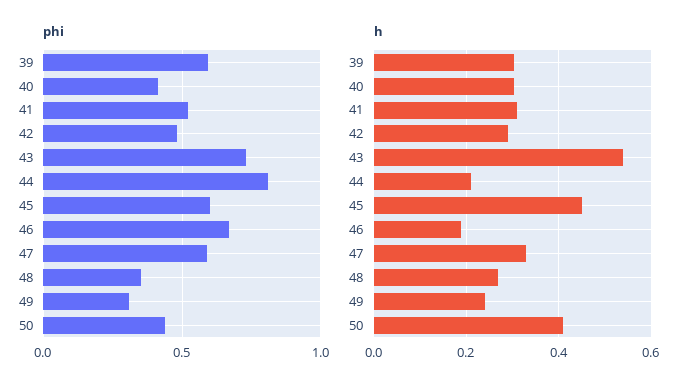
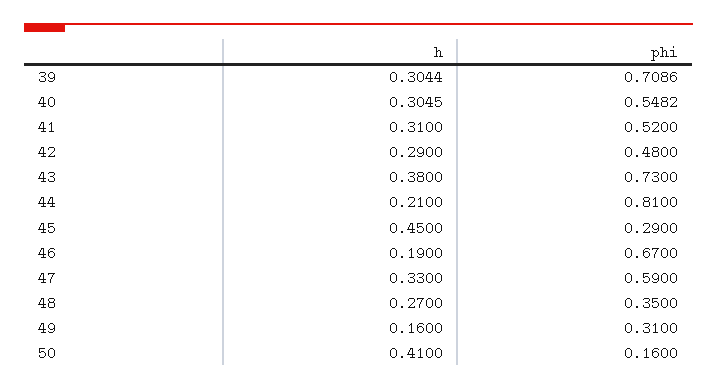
  {
    "phi": {
-     "39": 0.6,
+     "39": 0.7086,
-     "40": 0.4,
+     "40": 0.5482,
      "41": 0.52,
      "42": 0.48,
      "43": 0.73,
      "44": 0.81,
-     "45": 0.6,
+     "45": 0.29,
      "46": 0.67,
      "47": 0.59,
      "48": 0.35,
      "49": 0.31,
-     "50": 0.45
+     "50": 0.16
    },
    "h": {
      "39": 0.3044,
      "40": 0.3045,
      "41": 0.31,
      "42": 0.29,
-     "43": 0.54,
+     "43": 0.38,
      "44": 0.21,
      "45": 0.45,
      "46": 0.19,
      "47": 0.33,
      "48": 0.27,
-     "49": 0.24,
+     "49": 0.16,
      "50": 0.41
    }
  }

